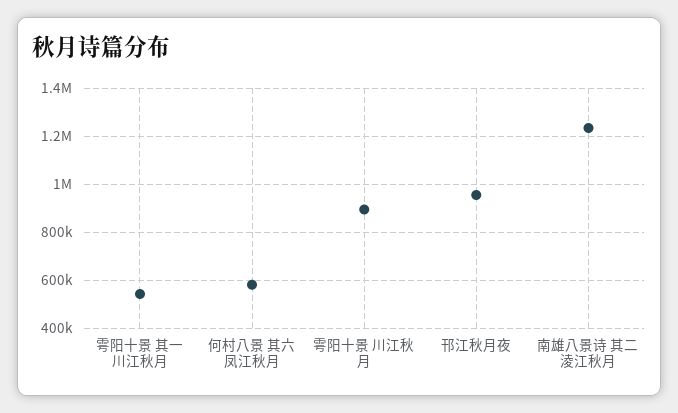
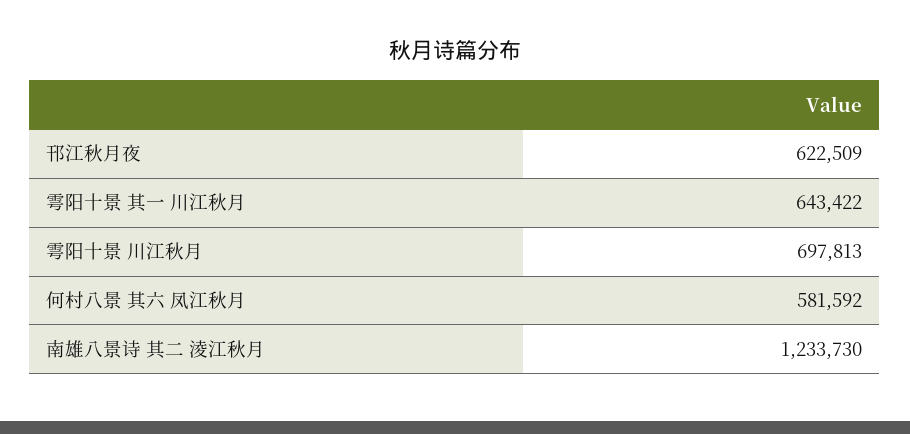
  {
-   "雩阳十景 其一 川江秋月": 550000,
+   "雩阳十景 其一 川江秋月": 643422,
    "何村八景 其六 凤江秋月": 581592,
-   "雩阳十景 川江秋月": 900000,
+   "雩阳十景 川江秋月": 697813,
-   "邗江秋月夜": 950000,
+   "邗江秋月夜": 622509,
    "南雄八景诗 其二 淩江秋月": 1233730
  }

